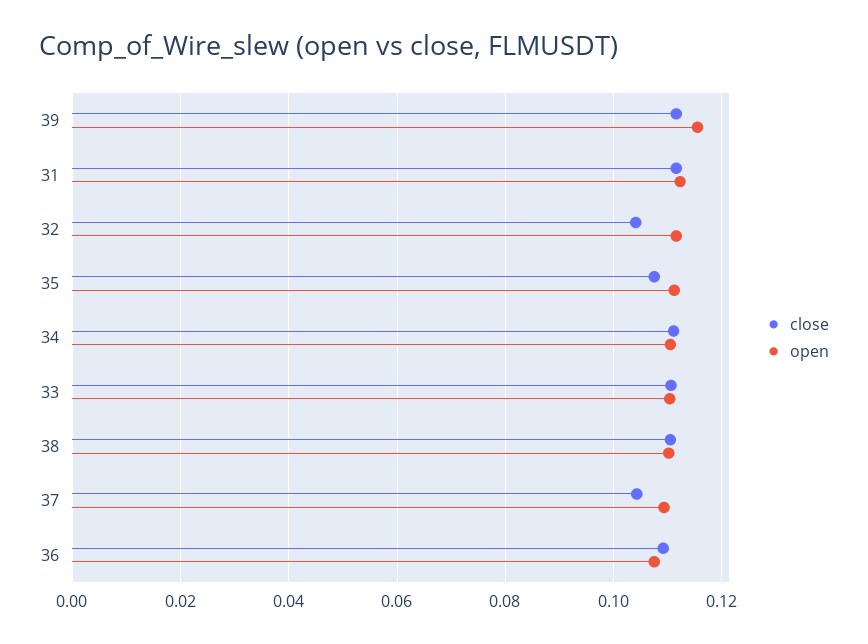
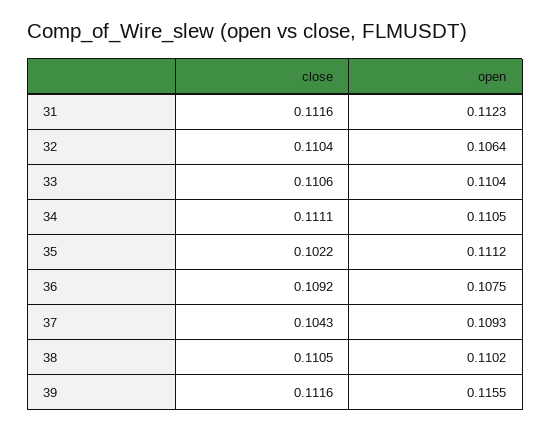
  {
    "close": {
      "39": 0.1116,
      "31": 0.1116,
-     "32": 0.104,
+     "32": 0.1104,
-     "35": 0.108,
+     "35": 0.1022,
      "34": 0.1111,
      "33": 0.1106,
      "38": 0.1105,
      "37": 0.1043,
      "36": 0.1092
    },
    "open": {
      "39": 0.1155,
      "31": 0.1123,
-     "32": 0.112,
+     "32": 0.1064,
      "35": 0.1112,
      "34": 0.1105,
      "33": 0.1104,
      "38": 0.1102,
      "37": 0.1093,
      "36": 0.1075
    }
  }

